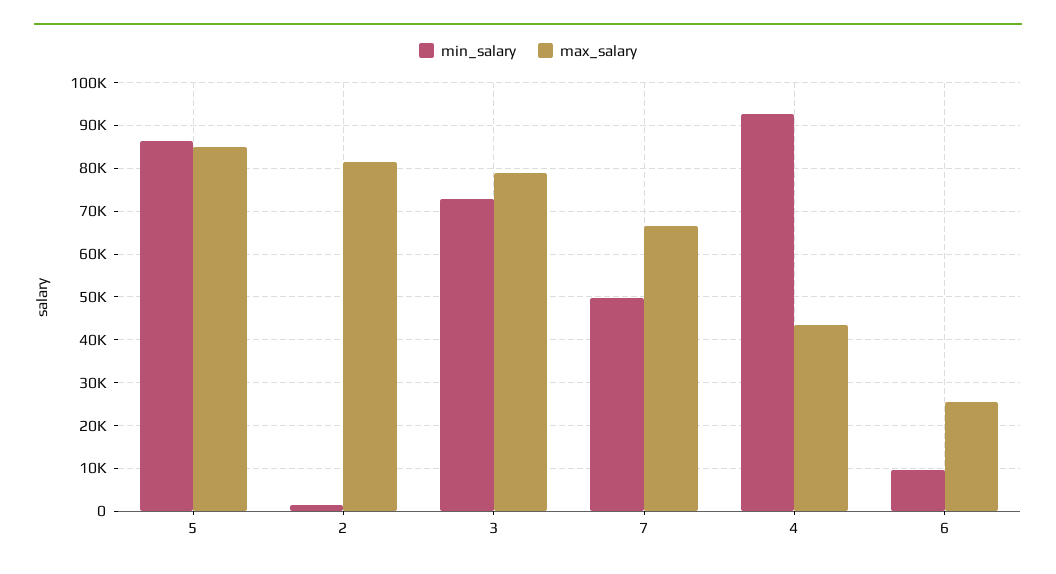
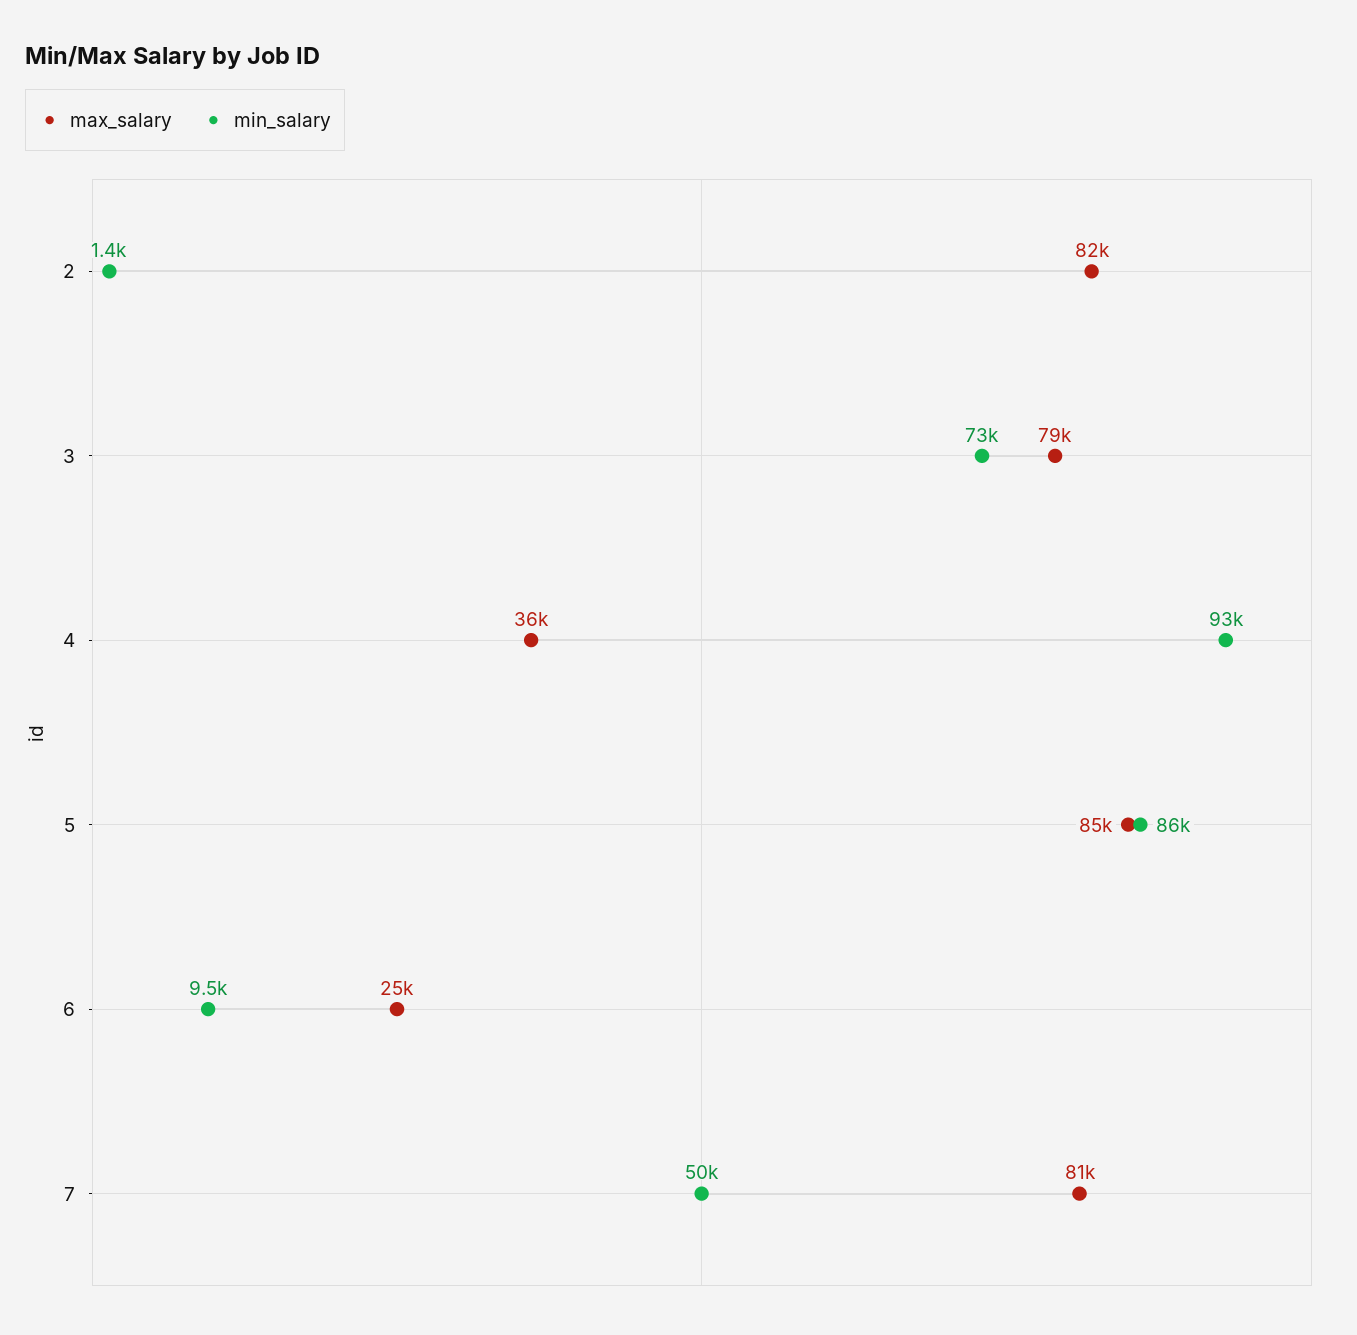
  {
    "min_salary": {
      "5": 86000,
      "2": 1400,
      "3": 73000,
      "7": 50000,
      "4": 93000,
      "6": 9500
    },
    "max_salary": {
      "5": 85000,
      "2": 82000,
      "3": 79000,
-     "7": 66000,
+     "7": 81000,
-     "4": 44000,
+     "4": 36000,
      "6": 25000
    }
  }

